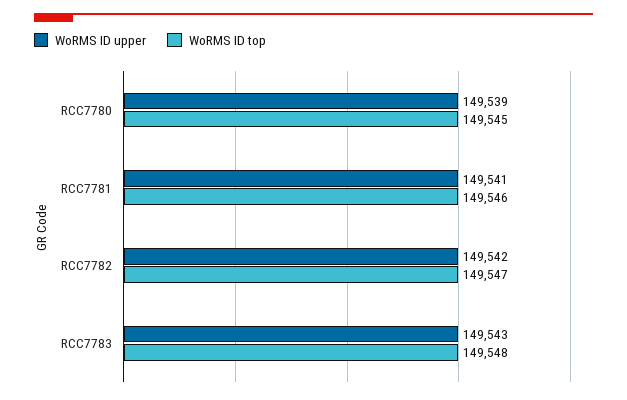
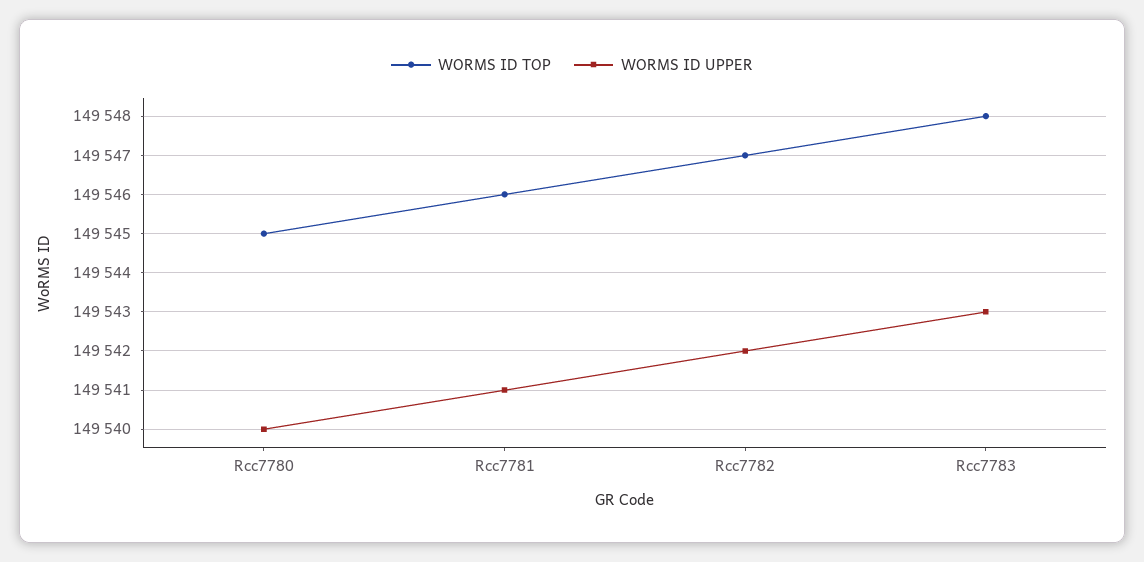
  {
    "WoRMS ID upper": {
-     "RCC7780": 149539,
+     "RCC7780": 149540,
      "RCC7781": 149541,
      "RCC7782": 149542,
      "RCC7783": 149543
    },
    "WoRMS ID top": {
      "RCC7780": 149545,
      "RCC7781": 149546,
      "RCC7782": 149547,
      "RCC7783": 149548
    }
  }

